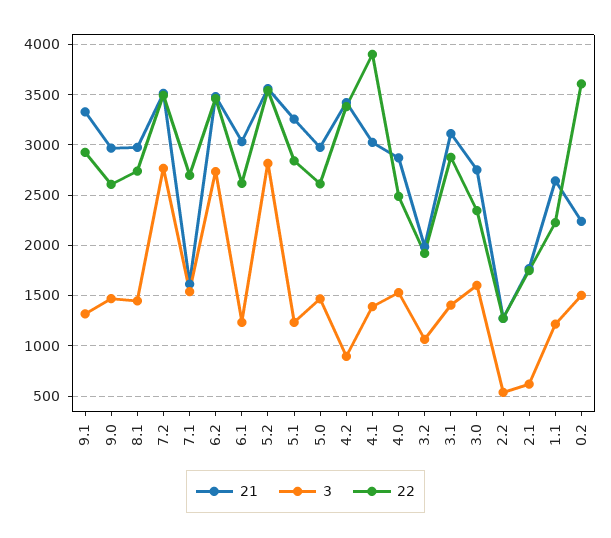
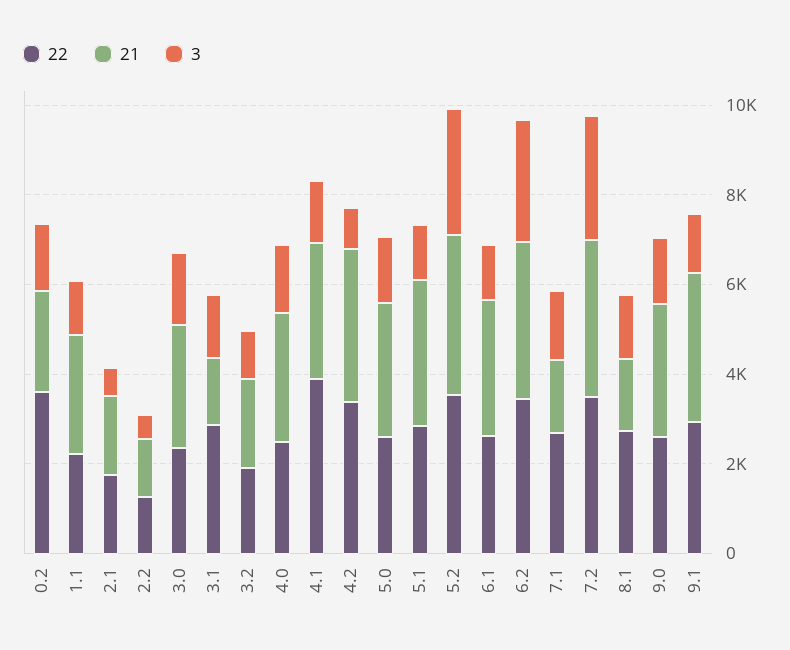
  {
    "21": {
      "9.1": 3300,
      "9.0": 3000,
-     "8.1": 3000,
+     "8.1": 1500,
      "7.2": 3500,
      "7.1": 1600,
      "6.2": 3500,
      "6.1": 3000,
      "5.2": 3600,
      "5.1": 3300,
      "5.0": 3000,
      "4.2": 3400,
      "4.1": 3000,
      "4.0": 2900,
      "3.2": 2000,
-     "3.1": 3100,
+     "3.1": 1500,
      "3.0": 2800,
      "2.2": 1300,
      "2.1": 1800,
      "1.1": 2600,
      "0.2": 2200
    },
    "3": {
      "9.1": 1300,
      "9.0": 1500,
      "8.1": 1400,
      "7.2": 2800,
      "7.1": 1500,
      "6.2": 2700,
      "6.1": 1200,
      "5.2": 2800,
      "5.1": 1200,
      "5.0": 1500,
      "4.2": 900,
      "4.1": 1400,
      "4.0": 1500,
      "3.2": 1100,
      "3.1": 1400,
      "3.0": 1600,
      "2.2": 500,
      "2.1": 600,
      "1.1": 1200,
      "0.2": 1500
    },
    "22": {
      "9.1": 2900,
      "9.0": 2600,
      "8.1": 2700,
      "7.2": 3500,
      "7.1": 2700,
      "6.2": 3500,
      "6.1": 2600,
      "5.2": 3500,
      "5.1": 2800,
      "5.0": 2600,
      "4.2": 3400,
      "4.1": 3900,
      "4.0": 2500,
      "3.2": 1900,
      "3.1": 2900,
      "3.0": 2300,
      "2.2": 1300,
      "2.1": 1700,
      "1.1": 2200,
      "0.2": 3600
    }
  }

